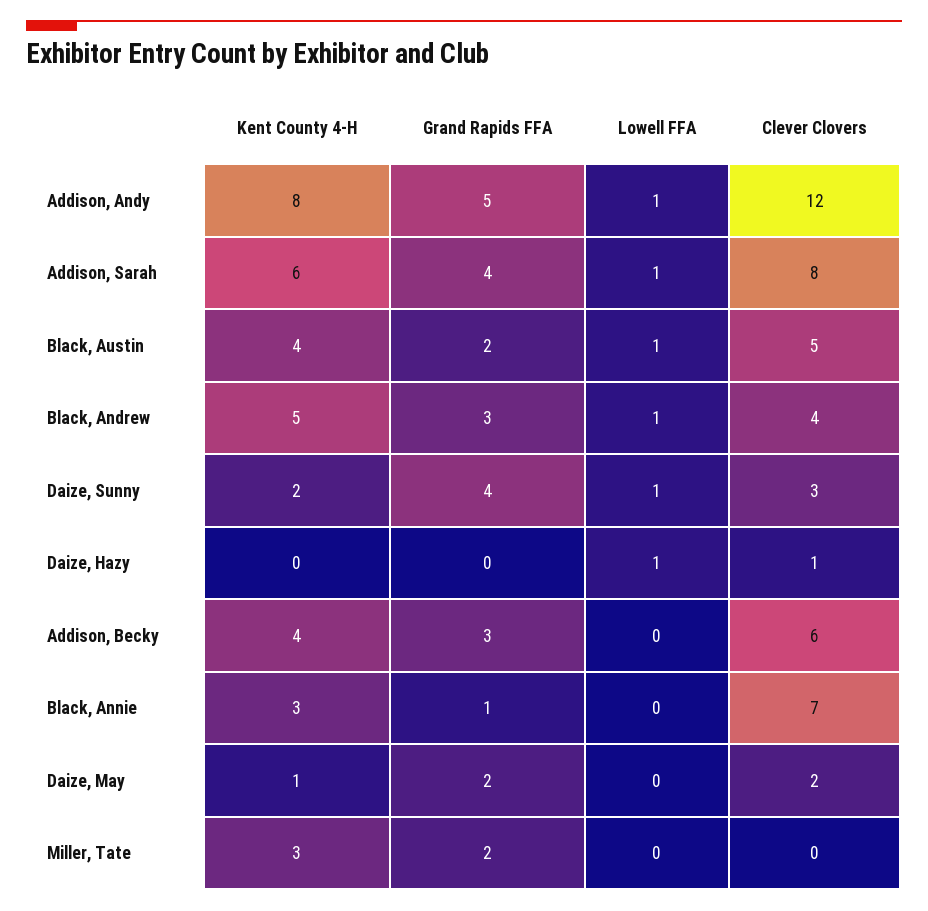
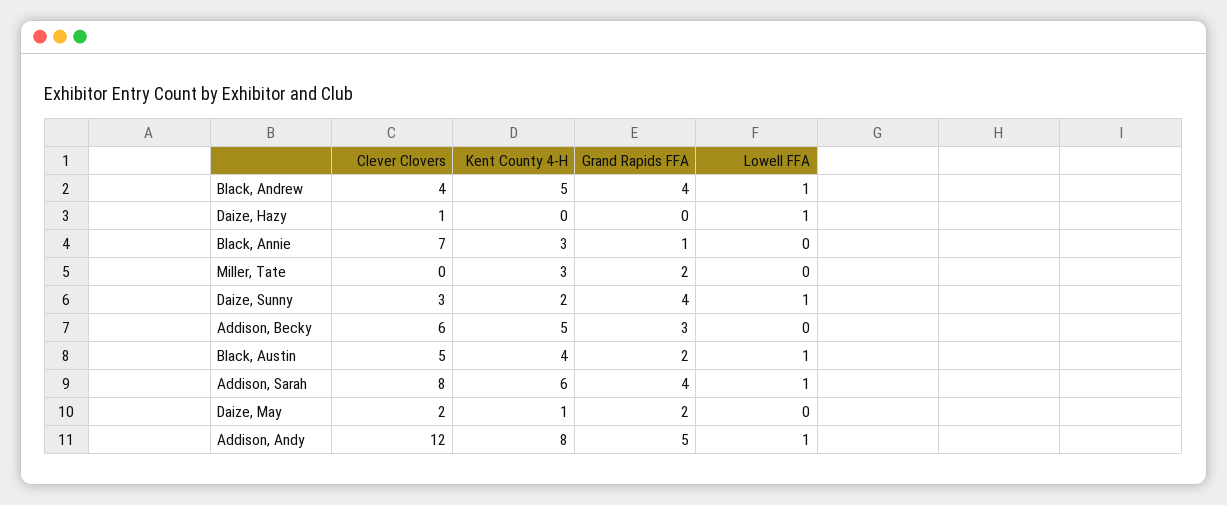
  {
    "Kent County 4-H": {
      "Addison, Andy": 8,
      "Addison, Sarah": 6,
      "Black, Austin": 4,
      "Black, Andrew": 5,
      "Daize, Sunny": 2,
      "Daize, Hazy": 0,
-     "Addison, Becky": 4,
+     "Addison, Becky": 5,
      "Black, Annie": 3,
      "Daize, May": 1,
      "Miller, Tate": 3
    },
    "Grand Rapids FFA": {
      "Addison, Andy": 5,
      "Addison, Sarah": 4,
      "Black, Austin": 2,
-     "Black, Andrew": 3,
+     "Black, Andrew": 4,
      "Daize, Sunny": 4,
      "Daize, Hazy": 0,
      "Addison, Becky": 3,
      "Black, Annie": 1,
      "Daize, May": 2,
      "Miller, Tate": 2
    },
    "Lowell FFA": {
      "Addison, Andy": 1,
      "Addison, Sarah": 1,
      "Black, Austin": 1,
      "Black, Andrew": 1,
      "Daize, Sunny": 1,
      "Daize, Hazy": 1,
      "Addison, Becky": 0,
      "Black, Annie": 0,
      "Daize, May": 0,
      "Miller, Tate": 0
    },
    "Clever Clovers": {
      "Addison, Andy": 12,
      "Addison, Sarah": 8,
      "Black, Austin": 5,
      "Black, Andrew": 4,
      "Daize, Sunny": 3,
      "Daize, Hazy": 1,
      "Addison, Becky": 6,
      "Black, Annie": 7,
      "Daize, May": 2,
      "Miller, Tate": 0
    }
  }

